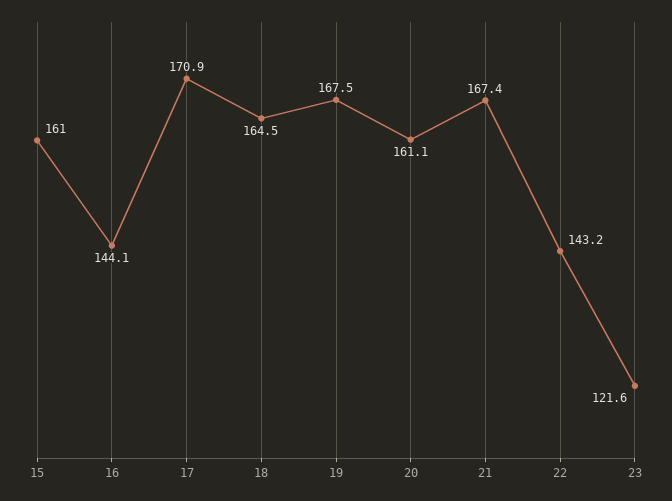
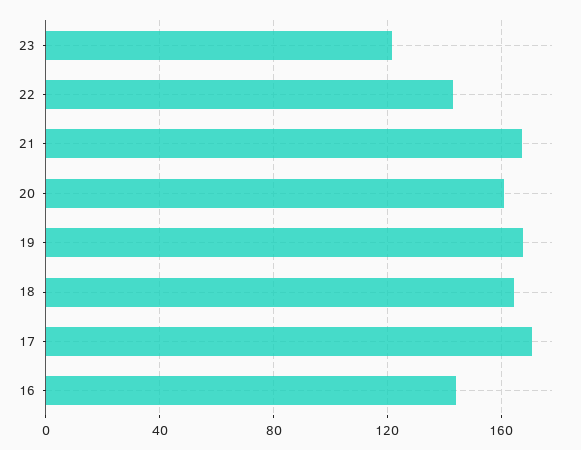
  {
-   "15": 161,
    "16": 144.1,
    "17": 170.9,
    "18": 164.5,
    "19": 167.5,
    "20": 161.1,
    "21": 167.4,
    "22": 143.2,
    "23": 121.6
  }

